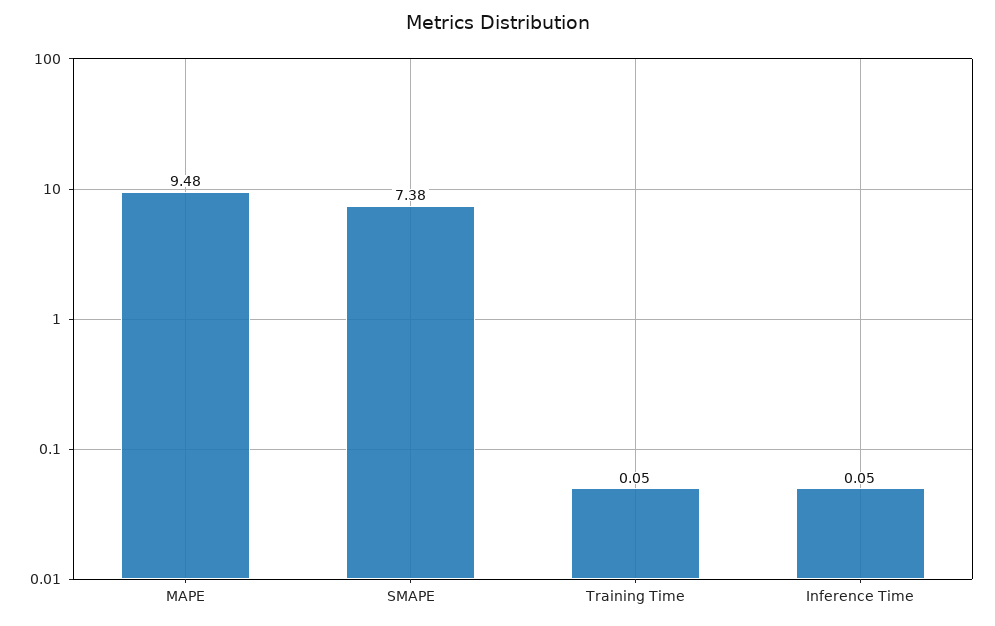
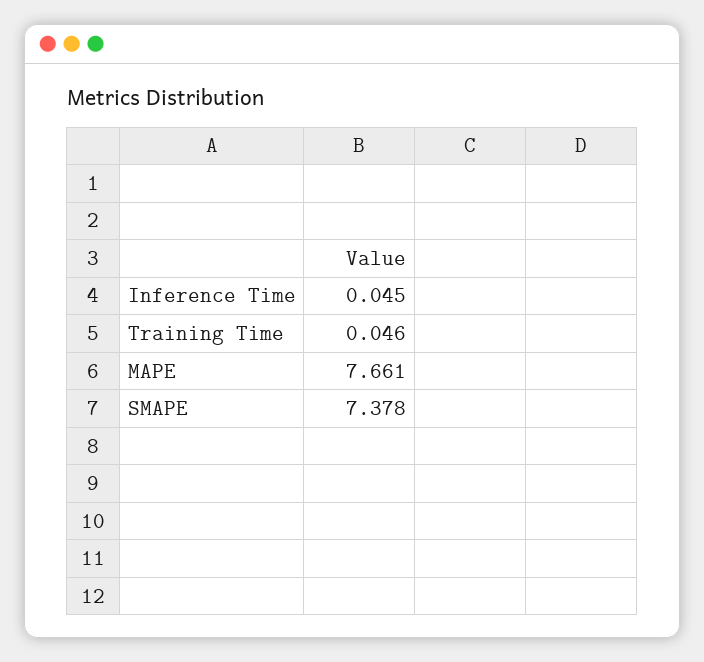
  {
-   "MAPE": 9.48,
+   "MAPE": 7.661,
    "SMAPE": 7.378,
    "Training Time": 0.046,
    "Inference Time": 0.045
  }

